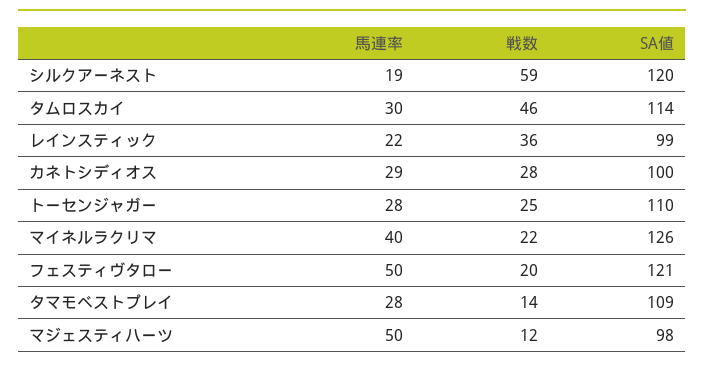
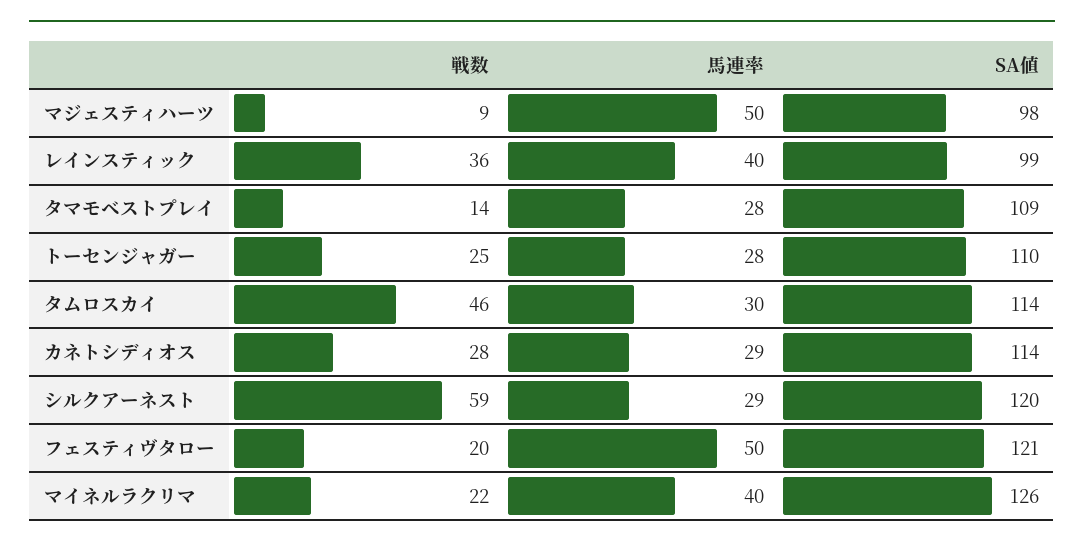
  {
    "馬連率": {
-     "シルクアーネスト": 19,
+     "シルクアーネスト": 29,
      "タムロスカイ": 30,
-     "レインスティック": 22,
+     "レインスティック": 40,
      "カネトシディオス": 29,
      "トーセンジャガー": 28,
      "マイネルラクリマ": 40,
      "フェスティヴタロー": 50,
      "タマモベストプレイ": 28,
      "マジェスティハーツ": 50
    },
    "戦数": {
      "シルクアーネスト": 59,
      "タムロスカイ": 46,
      "レインスティック": 36,
      "カネトシディオス": 28,
      "トーセンジャガー": 25,
      "マイネルラクリマ": 22,
      "フェスティヴタロー": 20,
      "タマモベストプレイ": 14,
-     "マジェスティハーツ": 12
+     "マジェスティハーツ": 9
    },
    "SA値": {
      "シルクアーネスト": 120,
      "タムロスカイ": 114,
      "レインスティック": 99,
-     "カネトシディオス": 100,
+     "カネトシディオス": 114,
      "トーセンジャガー": 110,
      "マイネルラクリマ": 126,
      "フェスティヴタロー": 121,
      "タマモベストプレイ": 109,
      "マジェスティハーツ": 98
    }
  }

